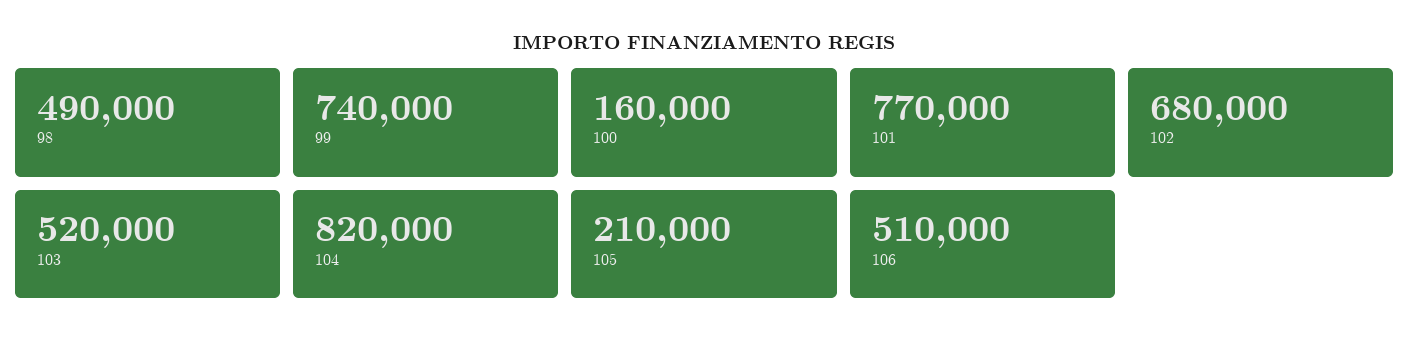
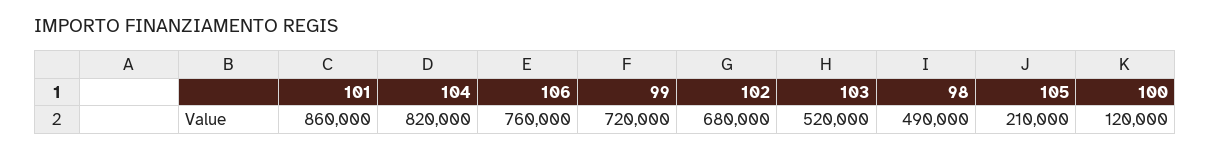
  {
    "98": 490000,
-   "99": 740000,
+   "99": 720000,
-   "100": 160000,
+   "100": 120000,
-   "101": 770000,
+   "101": 860000,
    "102": 680000,
    "103": 520000,
    "104": 820000,
    "105": 210000,
-   "106": 510000
+   "106": 760000
  }

